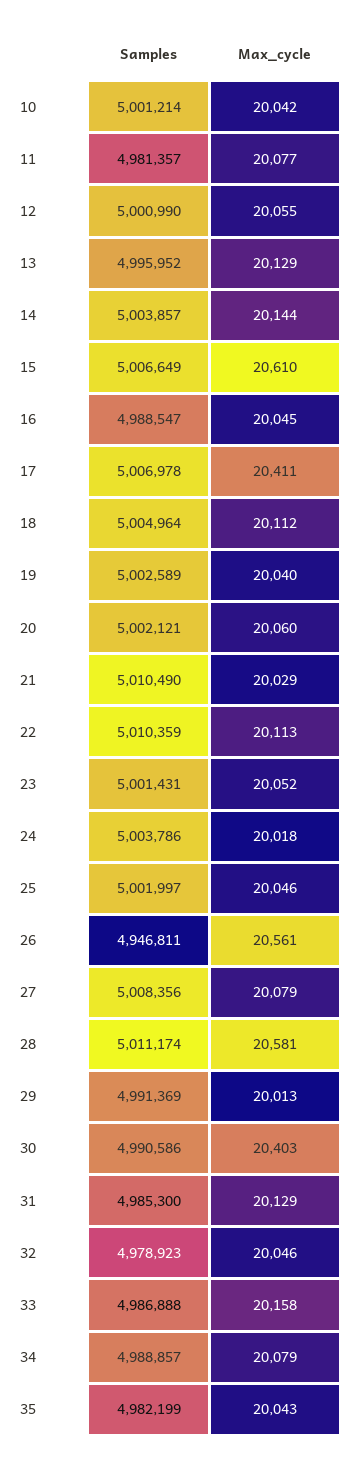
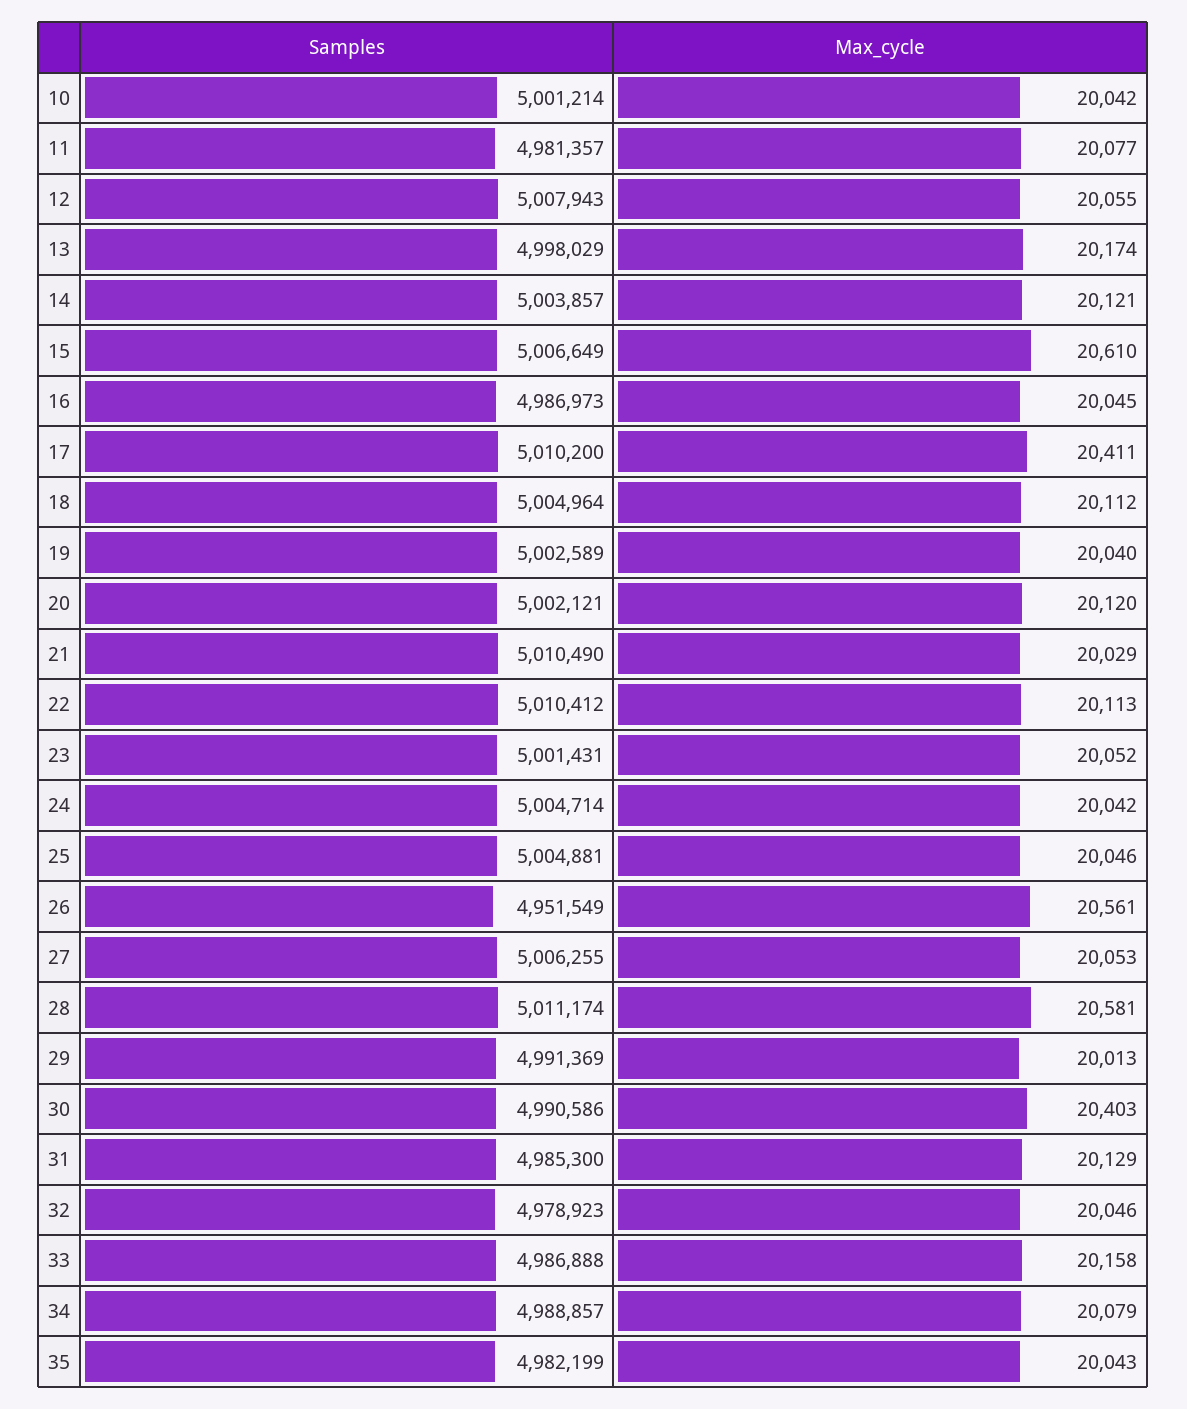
  {
    "Samples": {
      "10": 5001214,
      "11": 4981357,
-     "12": 5000990,
+     "12": 5007943,
-     "13": 4995952,
+     "13": 4998029,
      "14": 5003857,
      "15": 5006649,
-     "16": 4988547,
+     "16": 4986973,
-     "17": 5006978,
+     "17": 5010200,
      "18": 5004964,
      "19": 5002589,
      "20": 5002121,
      "21": 5010490,
-     "22": 5010359,
+     "22": 5010412,
      "23": 5001431,
-     "24": 5003786,
+     "24": 5004714,
-     "25": 5001997,
+     "25": 5004881,
-     "26": 4946811,
+     "26": 4951549,
-     "27": 5008356,
+     "27": 5006255,
      "28": 5011174,
      "29": 4991369,
      "30": 4990586,
      "31": 4985300,
      "32": 4978923,
      "33": 4986888,
      "34": 4988857,
      "35": 4982199
    },
    "Max_cycle": {
      "10": 20042,
      "11": 20077,
      "12": 20055,
-     "13": 20129,
+     "13": 20174,
-     "14": 20144,
+     "14": 20121,
      "15": 20610,
      "16": 20045,
      "17": 20411,
      "18": 20112,
      "19": 20040,
-     "20": 20060,
+     "20": 20120,
      "21": 20029,
      "22": 20113,
      "23": 20052,
-     "24": 20018,
+     "24": 20042,
      "25": 20046,
      "26": 20561,
-     "27": 20079,
+     "27": 20053,
      "28": 20581,
      "29": 20013,
      "30": 20403,
      "31": 20129,
      "32": 20046,
      "33": 20158,
      "34": 20079,
      "35": 20043
    }
  }

